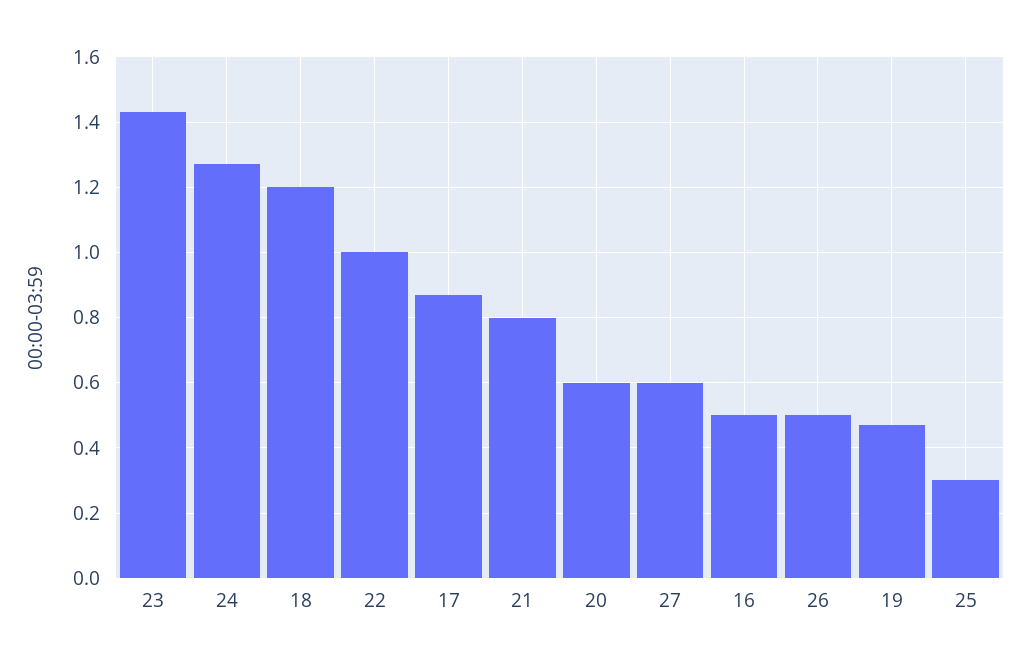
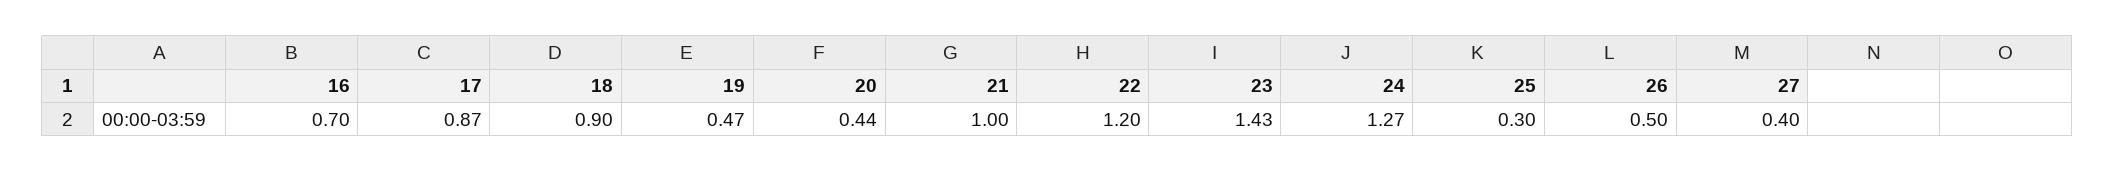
  {
    "23": 1.43,
    "24": 1.27,
-   "18": 1.2,
+   "18": 0.9,
-   "22": 1,
+   "22": 1.2,
    "17": 0.87,
-   "21": 0.8,
+   "21": 1,
-   "20": 0.6,
+   "20": 0.44,
-   "27": 0.6,
+   "27": 0.4,
-   "16": 0.5,
+   "16": 0.7,
    "26": 0.5,
    "19": 0.47,
    "25": 0.3
  }

